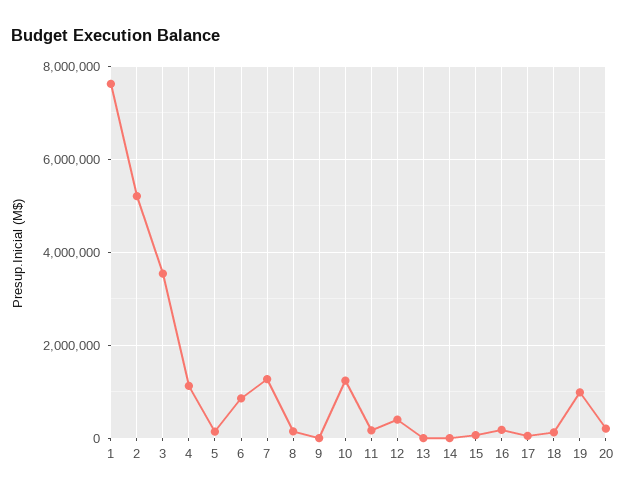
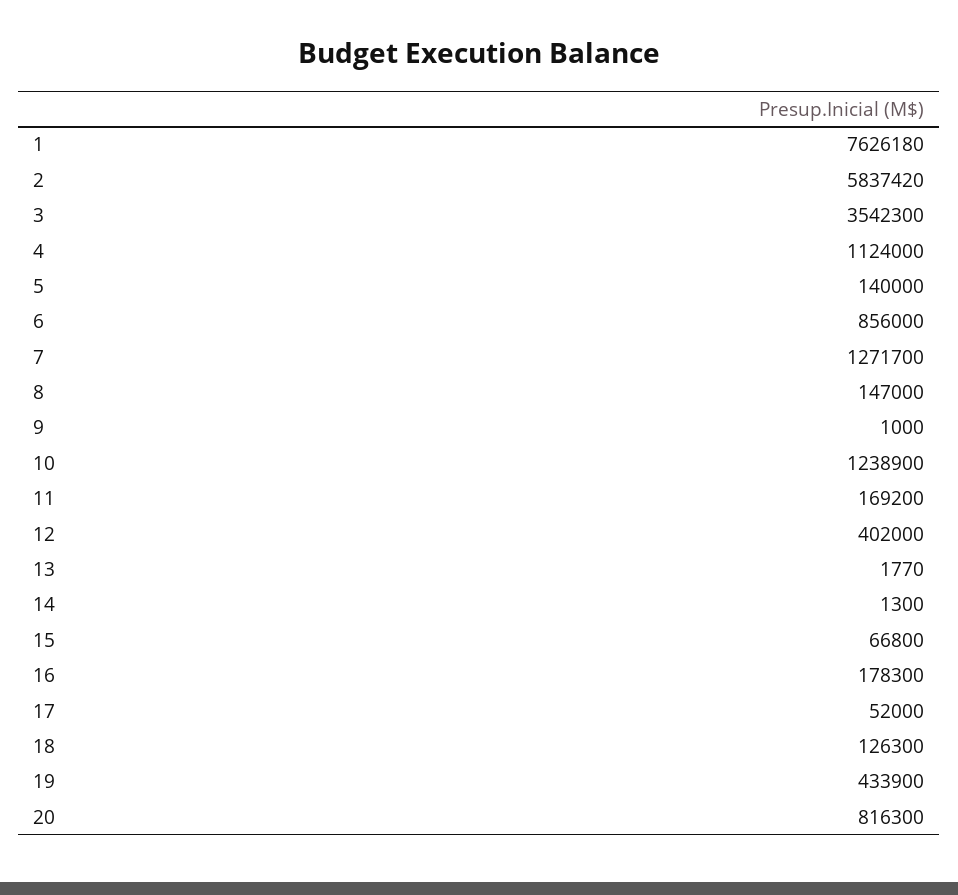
  {
    "1": 7626180,
-   "2": 5200000,
+   "2": 5837420,
    "3": 3542300,
    "4": 1124000,
    "5": 140000,
    "6": 856000,
    "7": 1271700,
    "8": 147000,
    "9": 1000,
    "10": 1238900,
    "11": 169200,
    "12": 402000,
    "13": 1770,
    "14": 1300,
    "15": 66800,
    "16": 178300,
    "17": 52000,
    "18": 126300,
-   "19": 1000000,
+   "19": 433900,
-   "20": 200000
+   "20": 816300
  }

